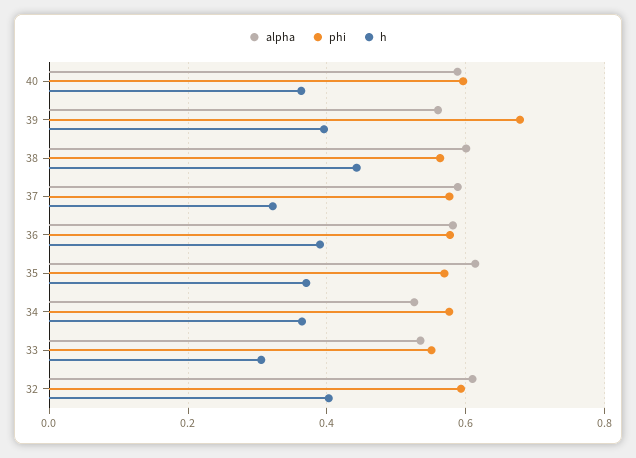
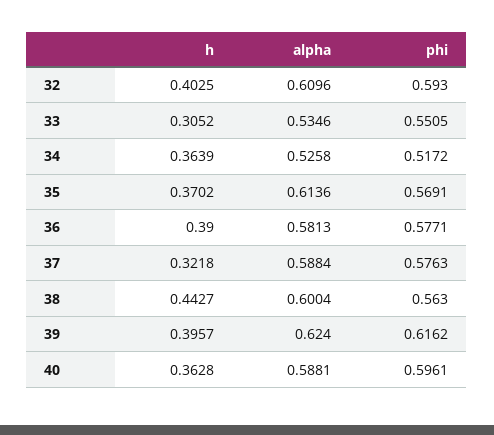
  {
    "alpha": {
      "40": 0.5881,
-     "39": 0.56,
+     "39": 0.624,
      "38": 0.6004,
      "37": 0.5884,
      "36": 0.5813,
      "35": 0.6136,
      "34": 0.5258,
      "33": 0.5346,
      "32": 0.6096
    },
    "phi": {
      "40": 0.5961,
-     "39": 0.68,
+     "39": 0.6162,
      "38": 0.563,
      "37": 0.5763,
      "36": 0.5771,
      "35": 0.5691,
-     "34": 0.58,
+     "34": 0.5172,
      "33": 0.5505,
      "32": 0.593
    },
    "h": {
      "40": 0.3628,
      "39": 0.3957,
      "38": 0.4427,
      "37": 0.3218,
      "36": 0.39,
      "35": 0.3702,
      "34": 0.3639,
      "33": 0.3052,
      "32": 0.4025
    }
  }

